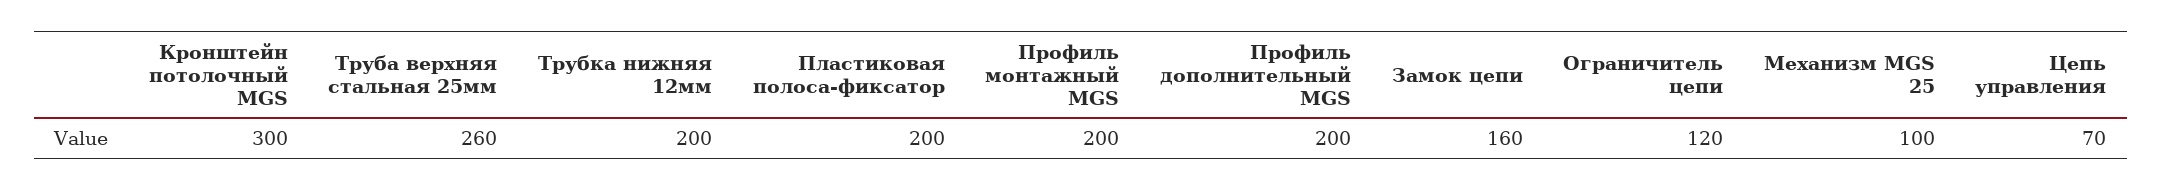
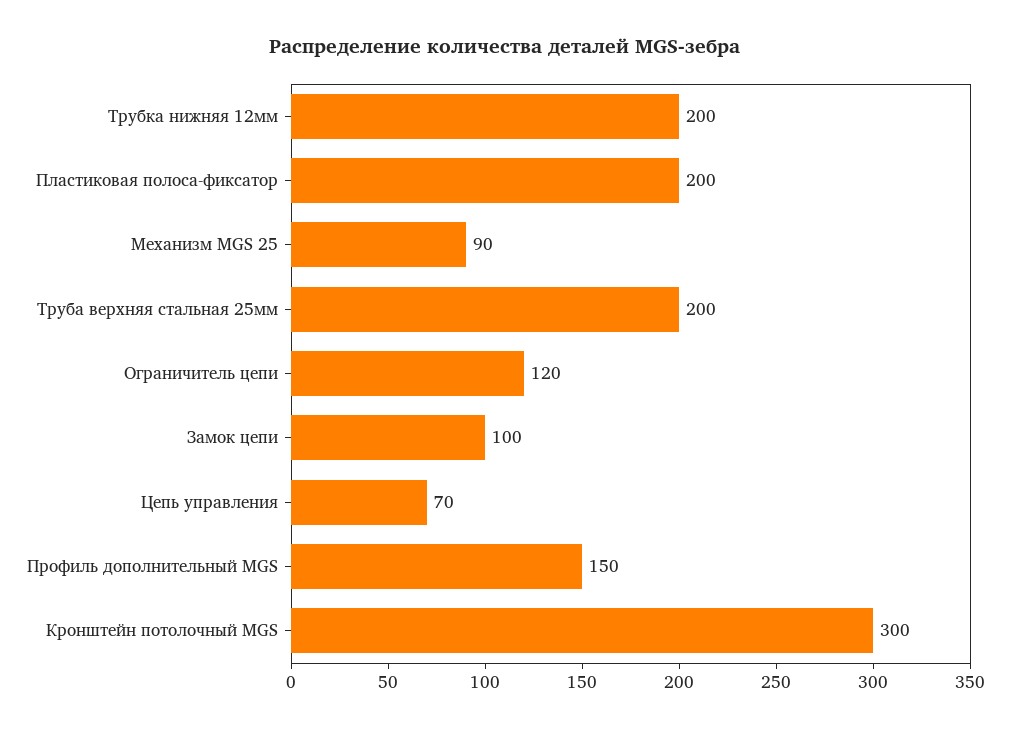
  {
    "Кронштейн потолочный MGS": 300,
-   "Труба верхняя стальная 25мм": 260,
+   "Труба верхняя стальная 25мм": 200,
    "Трубка нижняя 12мм": 200,
    "Пластиковая полоса-фиксатор": 200,
-   "Профиль монтажный MGS": 200,
-   "Профиль дополнительный MGS": 200,
+   "Профиль дополнительный MGS": 150,
-   "Замок цепи": 160,
+   "Замок цепи": 100,
    "Ограничитель цепи": 120,
-   "Механизм MGS 25": 100,
+   "Механизм MGS 25": 90,
    "Цепь управления": 70
  }

